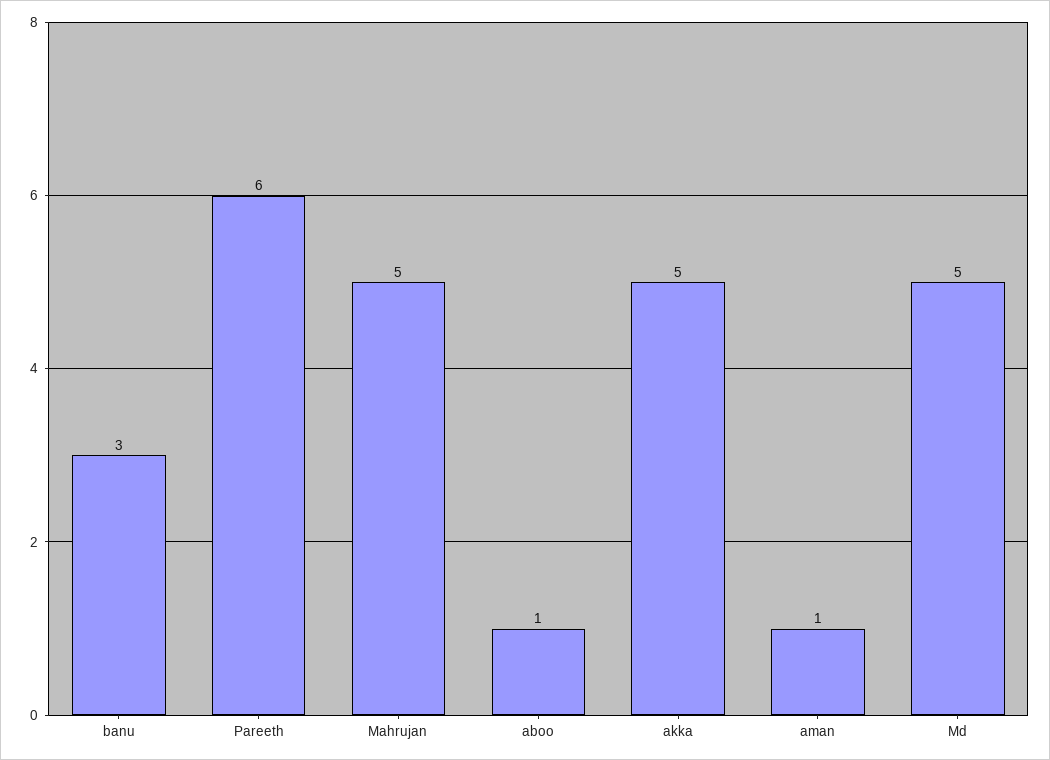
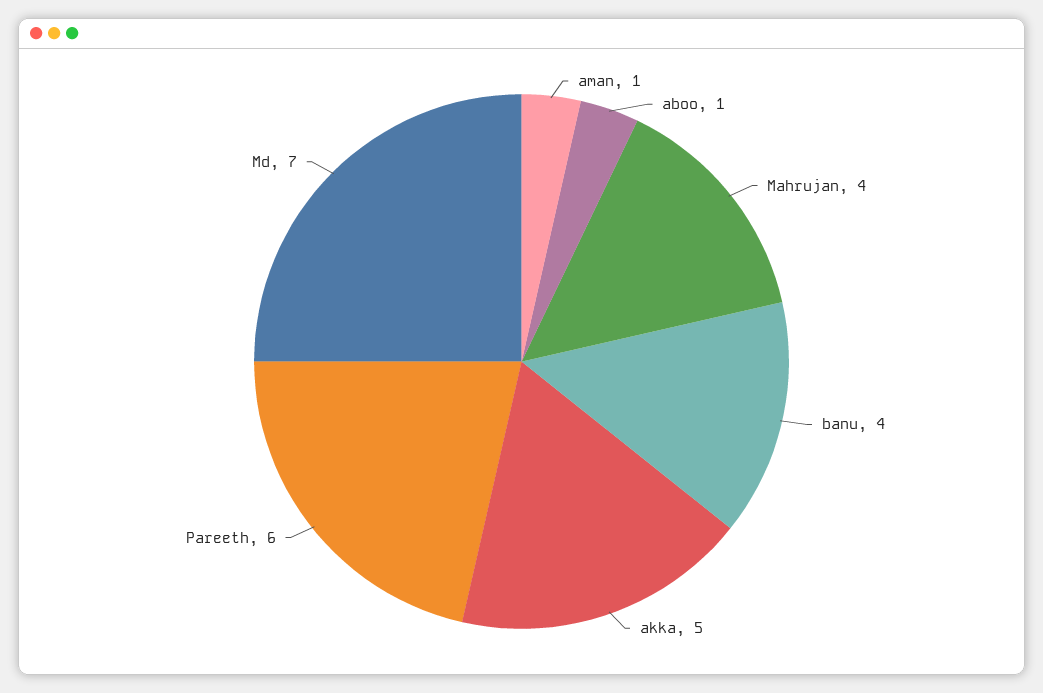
  {
-   "banu": 3,
+   "banu": 4,
    "Pareeth": 6,
-   "Mahrujan": 5,
+   "Mahrujan": 4,
    "aboo": 1,
    "akka": 5,
    "aman": 1,
-   "Md": 5
+   "Md": 7
  }

